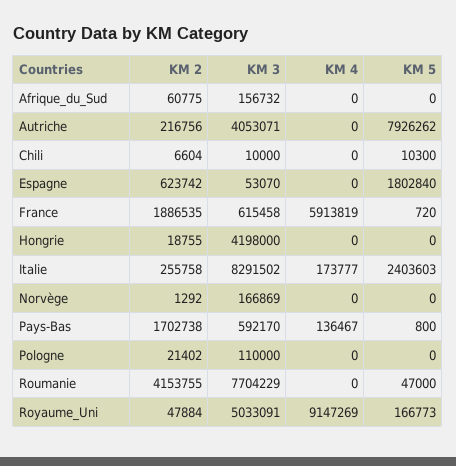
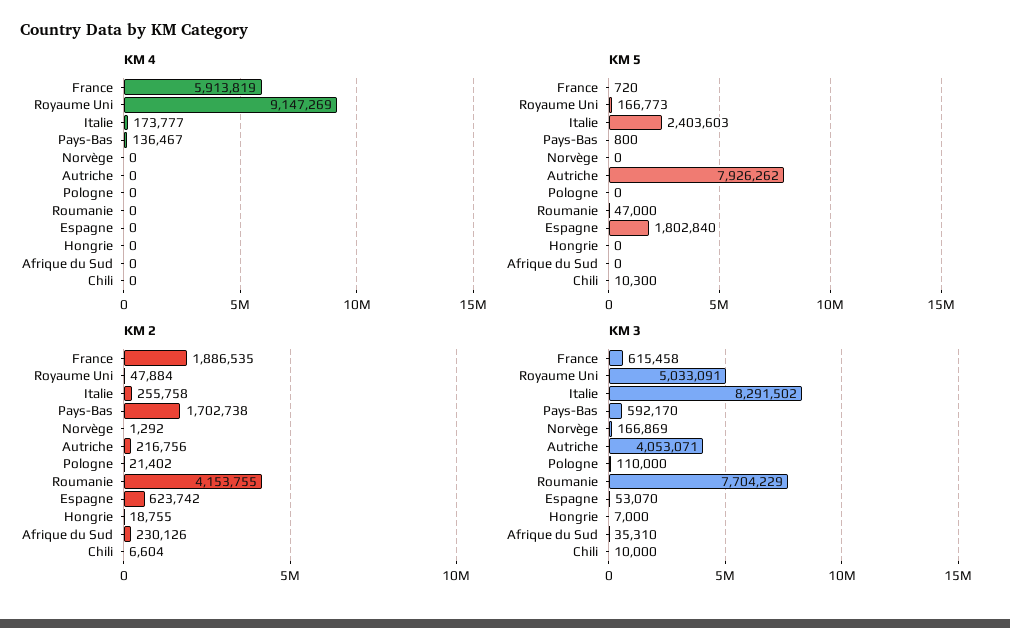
  {
    "KM 2": {
-     "Afrique_du_Sud": 60775,
+     "Afrique_du_Sud": 230126,
      "Autriche": 216756,
      "Chili": 6604,
      "Espagne": 623742,
      "France": 1886535,
      "Hongrie": 18755,
      "Italie": 255758,
      "Norvège": 1292,
      "Pays-Bas": 1702738,
      "Pologne": 21402,
      "Roumanie": 4153755,
      "Royaume_Uni": 47884
    },
    "KM 3": {
-     "Afrique_du_Sud": 156732,
+     "Afrique_du_Sud": 35310,
      "Autriche": 4053071,
      "Chili": 10000,
      "Espagne": 53070,
      "France": 615458,
-     "Hongrie": 4198000,
+     "Hongrie": 7000,
      "Italie": 8291502,
      "Norvège": 166869,
      "Pays-Bas": 592170,
      "Pologne": 110000,
      "Roumanie": 7704229,
      "Royaume_Uni": 5033091
    },
    "KM 4": {
      "Afrique_du_Sud": 0,
      "Autriche": 0,
      "Chili": 0,
      "Espagne": 0,
      "France": 5913819,
      "Hongrie": 0,
      "Italie": 173777,
      "Norvège": 0,
      "Pays-Bas": 136467,
      "Pologne": 0,
      "Roumanie": 0,
      "Royaume_Uni": 9147269
    },
    "KM 5": {
      "Afrique_du_Sud": 0,
      "Autriche": 7926262,
      "Chili": 10300,
      "Espagne": 1802840,
      "France": 720,
      "Hongrie": 0,
      "Italie": 2403603,
      "Norvège": 0,
      "Pays-Bas": 800,
      "Pologne": 0,
      "Roumanie": 47000,
      "Royaume_Uni": 166773
    }
  }

